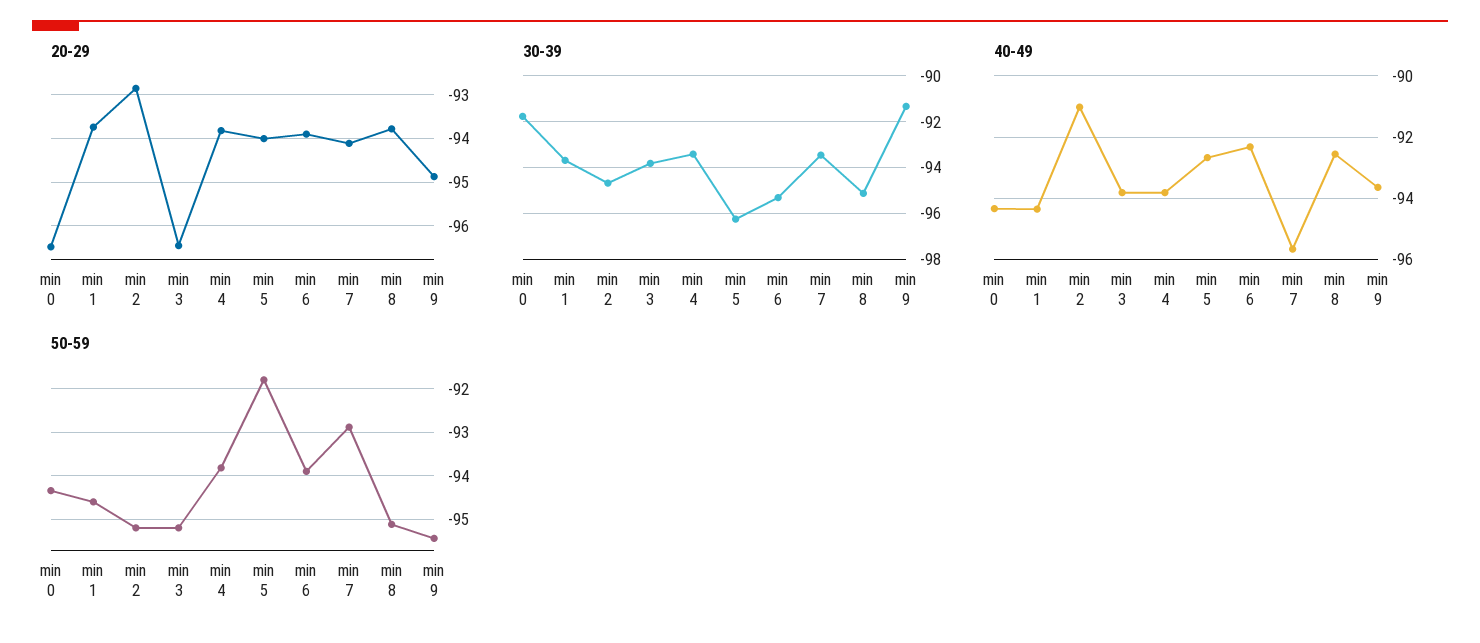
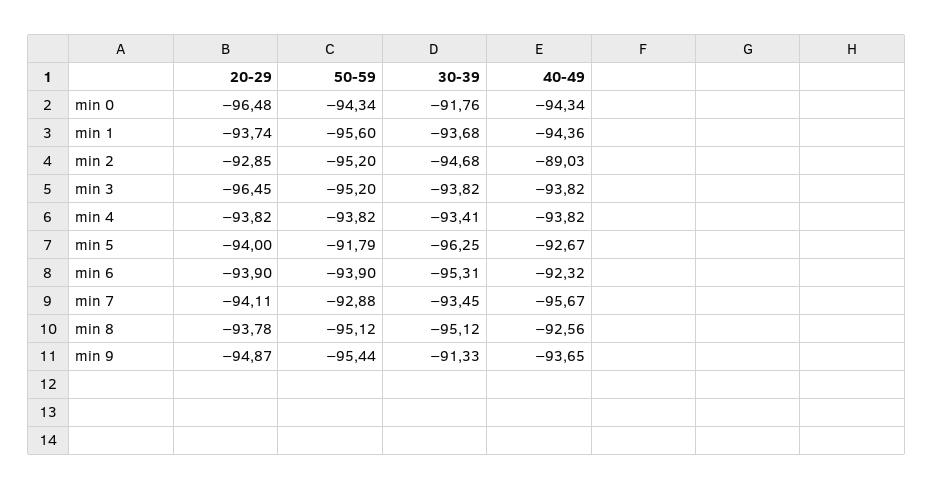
  {
    "20-29": {
      "min 0": -96.48,
      "min 1": -93.74,
      "min 2": -92.85,
      "min 3": -96.45,
      "min 4": -93.82,
      "min 5": -94,
      "min 6": -93.9,
      "min 7": -94.11,
      "min 8": -93.78,
      "min 9": -94.87
    },
    "30-39": {
      "min 0": -91.76,
      "min 1": -93.68,
      "min 2": -94.68,
      "min 3": -93.82,
      "min 4": -93.41,
      "min 5": -96.25,
      "min 6": -95.31,
      "min 7": -93.45,
      "min 8": -95.12,
      "min 9": -91.33
    },
    "40-49": {
      "min 0": -94.34,
      "min 1": -94.36,
-     "min 2": -91,
+     "min 2": -89.03,
      "min 3": -93.82,
      "min 4": -93.82,
      "min 5": -92.67,
      "min 6": -92.32,
      "min 7": -95.67,
      "min 8": -92.56,
      "min 9": -93.65
    },
    "50-59": {
      "min 0": -94.34,
-     "min 1": -94.6,
+     "min 1": -95.6,
      "min 2": -95.2,
      "min 3": -95.2,
      "min 4": -93.82,
      "min 5": -91.79,
      "min 6": -93.9,
      "min 7": -92.88,
      "min 8": -95.12,
      "min 9": -95.44
    }
  }

